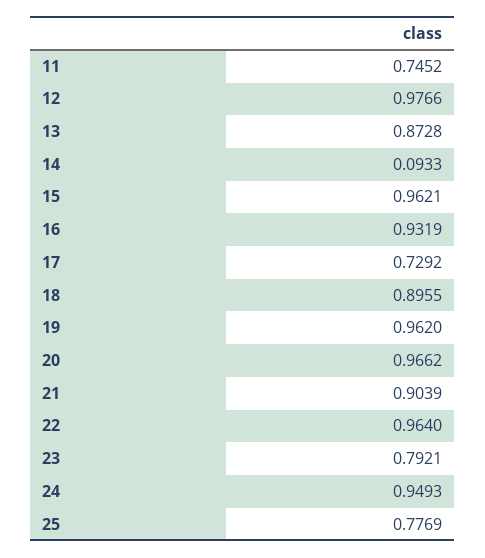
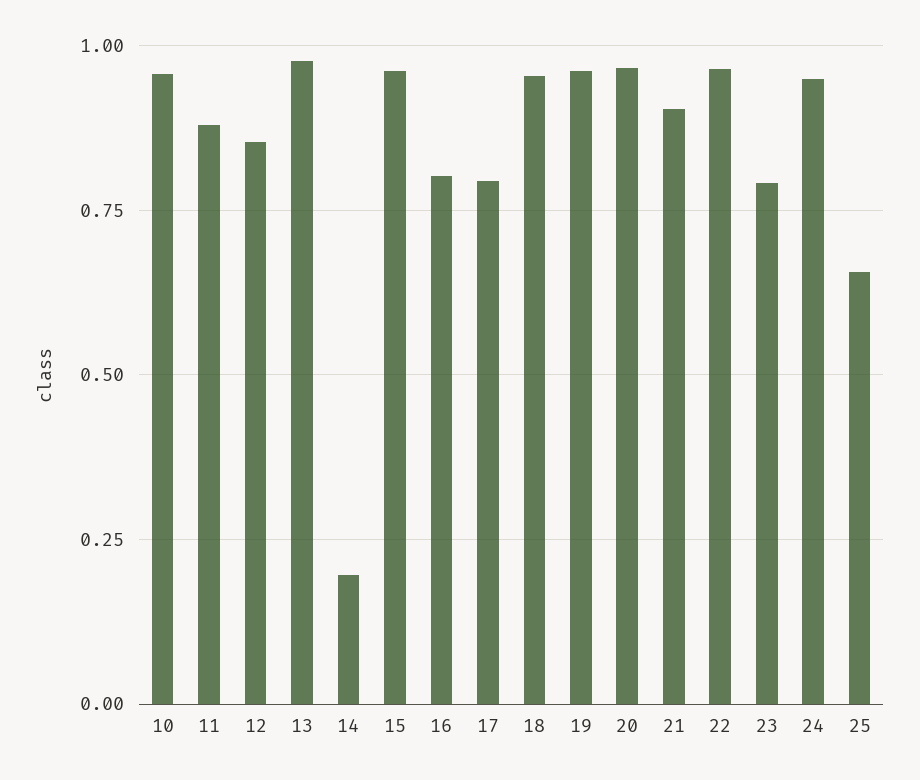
  {
-   "11": 0.7452,
+   "11": 0.875,
-   "12": 0.9766,
+   "12": 0.85,
-   "13": 0.8728,
+   "13": 0.975,
-   "14": 0.0933,
+   "14": 0.2,
    "15": 0.9621,
-   "16": 0.9319,
+   "16": 0.8,
-   "17": 0.7292,
+   "17": 0.8,
-   "18": 0.8955,
+   "18": 0.95,
    "19": 0.962,
    "20": 0.9662,
    "21": 0.9039,
    "22": 0.964,
    "23": 0.7921,
    "24": 0.9493,
-   "25": 0.7769
+   "25": 0.65,
+   "10": 0.95
  }

